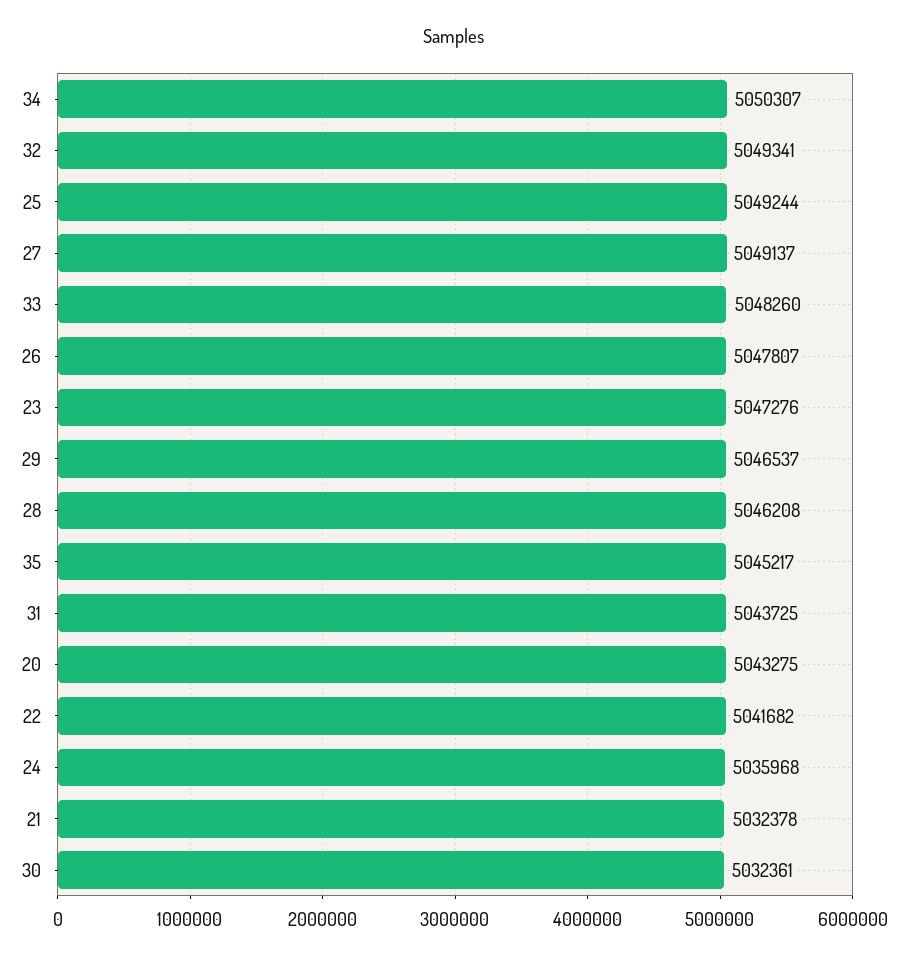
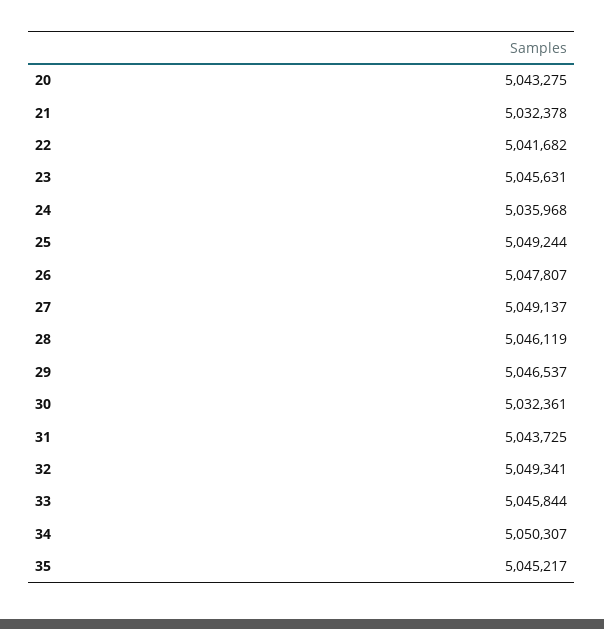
  {
    "34": 5050307,
    "32": 5049341,
    "25": 5049244,
    "27": 5049137,
-   "33": 5048260,
+   "33": 5045844,
    "26": 5047807,
-   "23": 5047276,
+   "23": 5045631,
    "29": 5046537,
-   "28": 5046208,
+   "28": 5046119,
    "35": 5045217,
    "31": 5043725,
    "20": 5043275,
    "22": 5041682,
    "24": 5035968,
    "21": 5032378,
    "30": 5032361
  }

